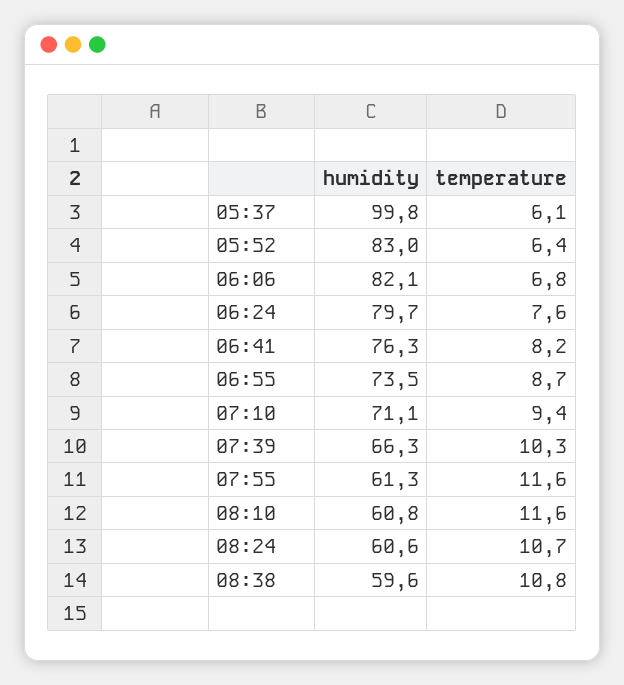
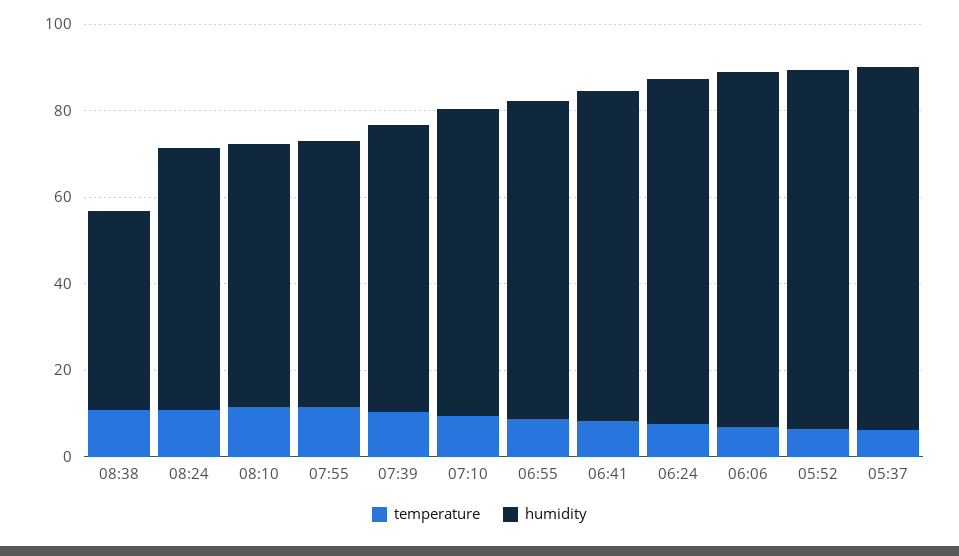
  {
    "humidity": {
-     "05:37": 99.8,
+     "05:37": 85,
      "05:52": 83,
      "06:06": 82.1,
      "06:24": 79.7,
      "06:41": 76.3,
      "06:55": 73.5,
      "07:10": 71.1,
      "07:39": 66.3,
      "07:55": 61.3,
      "08:10": 60.8,
      "08:24": 60.6,
-     "08:38": 59.6
+     "08:38": 45
    },
    "temperature": {
      "05:37": 6.1,
      "05:52": 6.4,
      "06:06": 6.8,
      "06:24": 7.6,
      "06:41": 8.2,
      "06:55": 8.7,
      "07:10": 9.4,
      "07:39": 10.3,
      "07:55": 11.6,
      "08:10": 11.6,
      "08:24": 10.7,
      "08:38": 10.8
    }
  }

